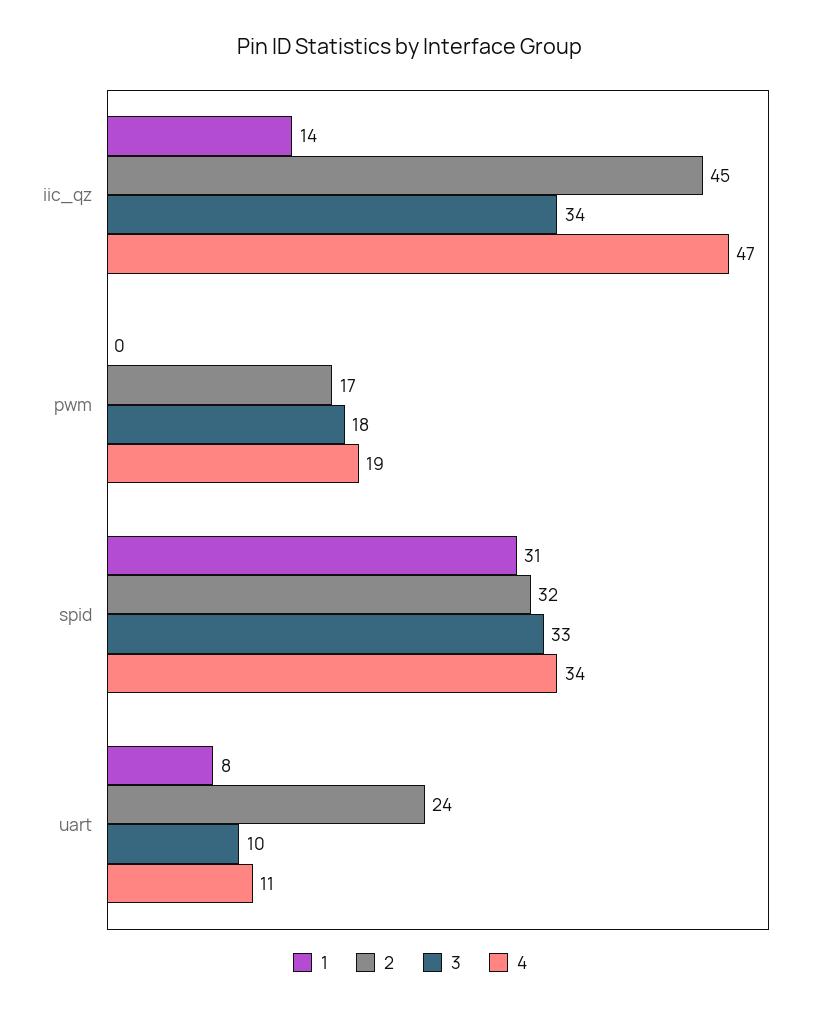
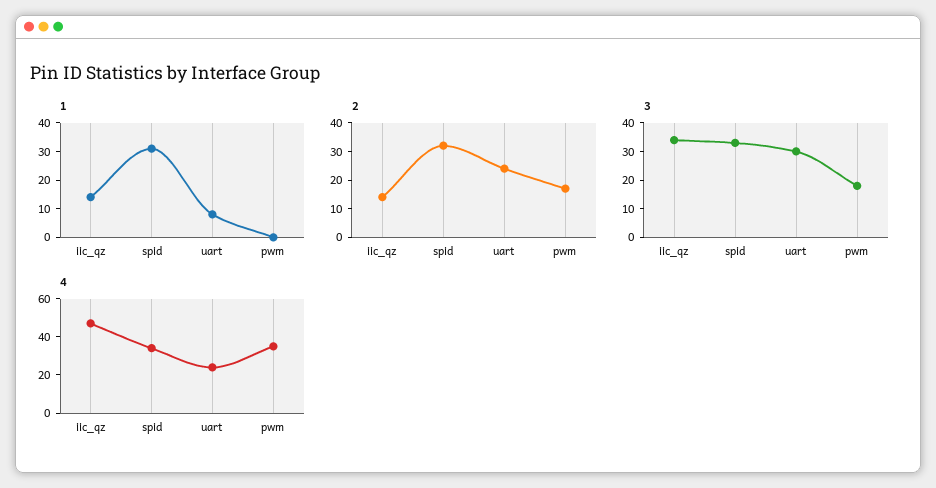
  {
    "1": {
      "iic_qz": 14,
      "pwm": 0,
      "spid": 31,
      "uart": 8
    },
    "2": {
-     "iic_qz": 45,
+     "iic_qz": 15,
      "pwm": 17,
      "spid": 32,
      "uart": 24
    },
    "3": {
      "iic_qz": 34,
      "pwm": 18,
      "spid": 33,
-     "uart": 10
+     "uart": 30
    },
    "4": {
      "iic_qz": 47,
-     "pwm": 19,
+     "pwm": 35,
      "spid": 34,
-     "uart": 11
+     "uart": 25
    }
  }

